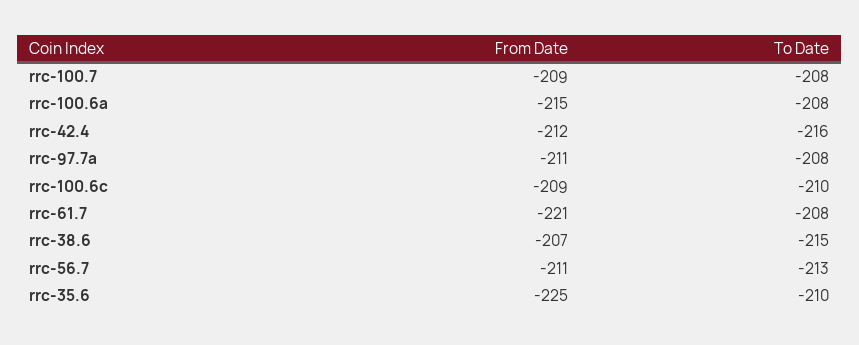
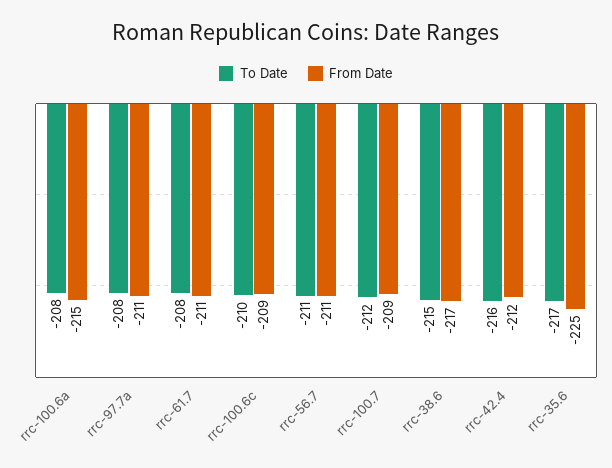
  {
    "From Date": {
      "rrc-100.7": -209,
      "rrc-100.6a": -215,
      "rrc-42.4": -212,
      "rrc-97.7a": -211,
      "rrc-100.6c": -209,
-     "rrc-61.7": -221,
+     "rrc-61.7": -211,
-     "rrc-38.6": -207,
+     "rrc-38.6": -217,
      "rrc-56.7": -211,
      "rrc-35.6": -225
    },
    "To Date": {
-     "rrc-100.7": -208,
+     "rrc-100.7": -212,
      "rrc-100.6a": -208,
      "rrc-42.4": -216,
      "rrc-97.7a": -208,
      "rrc-100.6c": -210,
      "rrc-61.7": -208,
      "rrc-38.6": -215,
-     "rrc-56.7": -213,
+     "rrc-56.7": -211,
-     "rrc-35.6": -210
+     "rrc-35.6": -217
    }
  }

